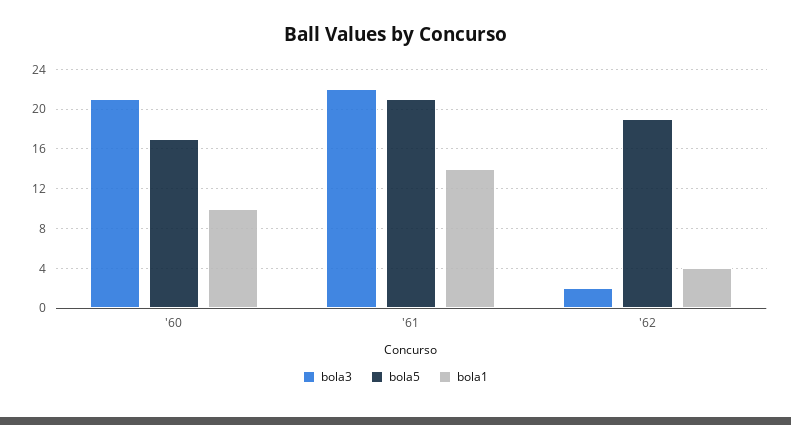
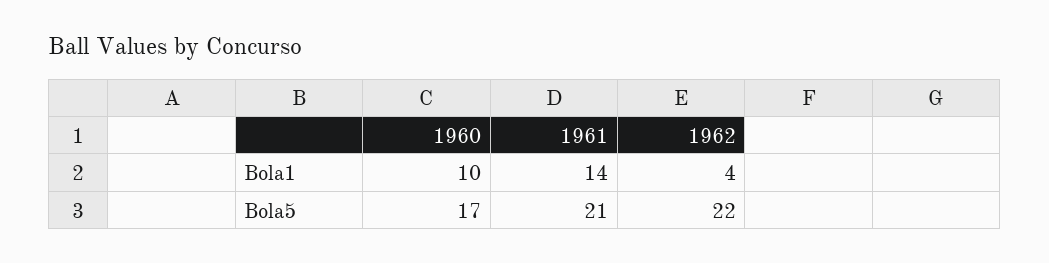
  {
-   "bola3": {
-     "'60": 21,
-     "'61": 22,
-     "'62": 2
-   },
    "bola5": {
      "'60": 17,
      "'61": 21,
-     "'62": 19
+     "'62": 22
    },
    "bola1": {
      "'60": 10,
      "'61": 14,
      "'62": 4
    }
  }

